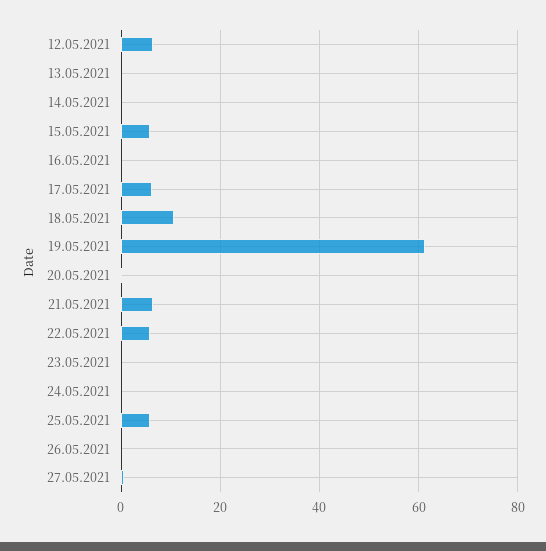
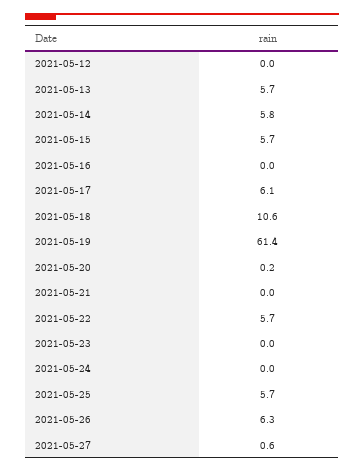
  {
-   "12.05.2021": 6,
+   "12.05.2021": 0,
-   "13.05.2021": 0,
+   "13.05.2021": 5.7,
-   "14.05.2021": 0,
+   "14.05.2021": 5.8,
    "15.05.2021": 5.7,
    "16.05.2021": 0,
    "17.05.2021": 6.1,
    "18.05.2021": 10.6,
    "19.05.2021": 61.4,
    "20.05.2021": 0.2,
-   "21.05.2021": 6,
+   "21.05.2021": 0,
    "22.05.2021": 5.7,
    "23.05.2021": 0,
    "24.05.2021": 0,
    "25.05.2021": 5.7,
-   "26.05.2021": 0,
+   "26.05.2021": 6.3,
    "27.05.2021": 0.6
  }

